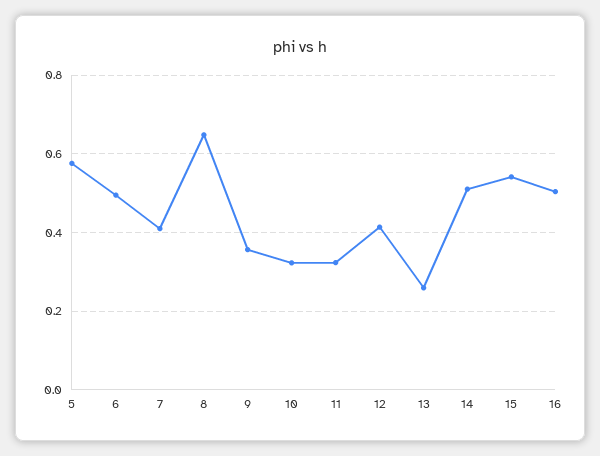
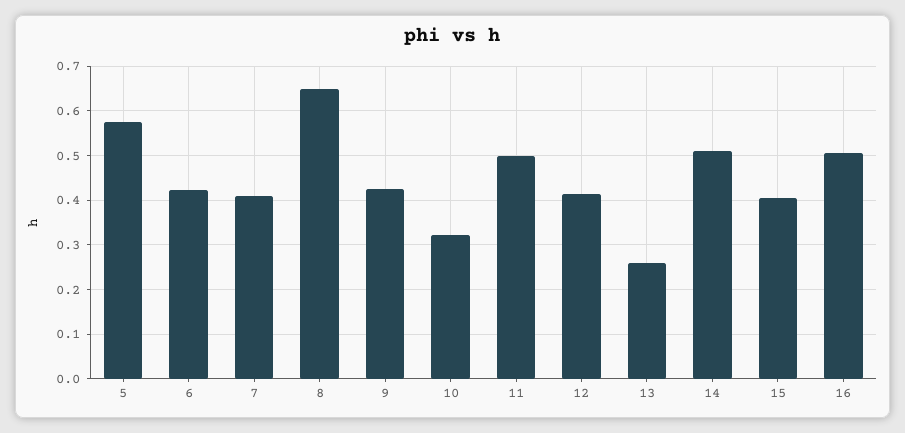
  {
    "5": 0.58,
-   "6": 0.5,
+   "6": 0.42,
    "7": 0.4,
    "8": 0.64,
-   "9": 0.36,
+   "9": 0.42,
    "10": 0.32,
-   "11": 0.32,
+   "11": 0.5,
    "12": 0.42,
    "13": 0.26,
    "14": 0.52,
-   "15": 0.54,
+   "15": 0.4,
    "16": 0.5
  }

